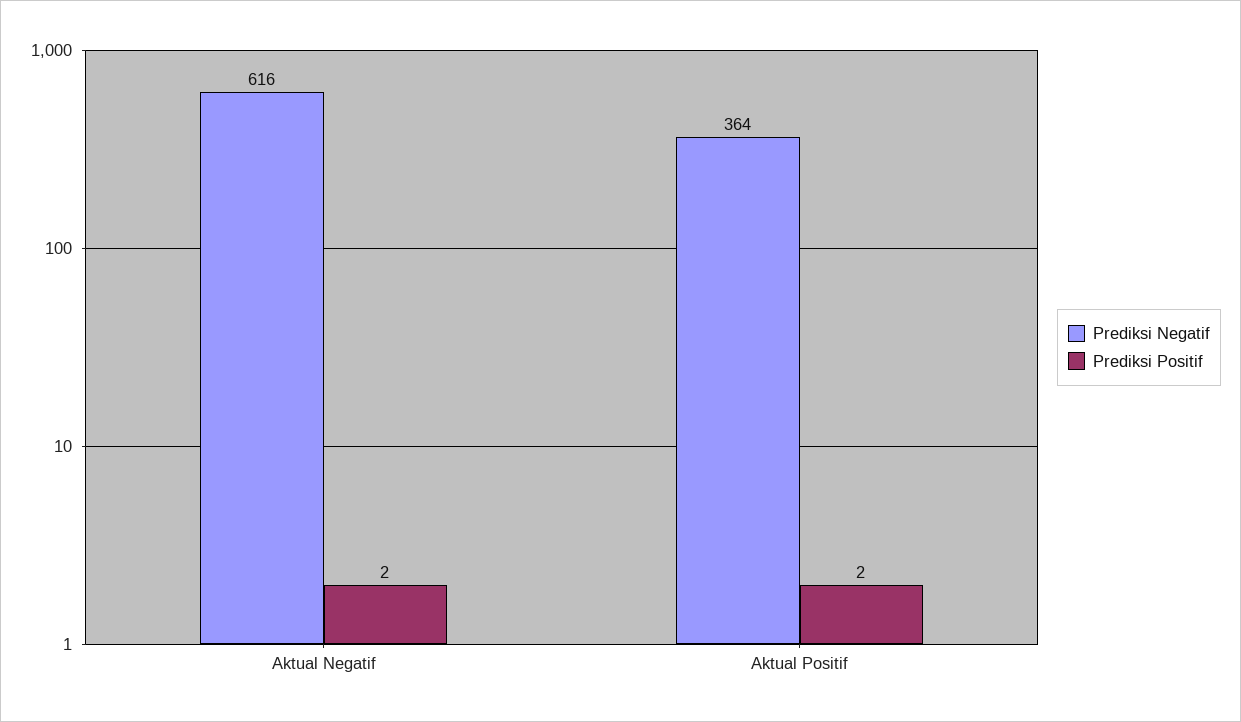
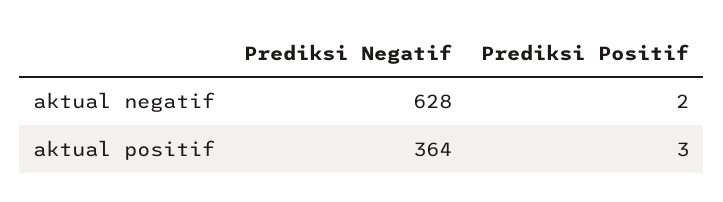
  {
    "Prediksi Negatif": {
-     "Aktual Negatif": 616,
+     "Aktual Negatif": 628,
      "Aktual Positif": 364
    },
    "Prediksi Positif": {
      "Aktual Negatif": 2,
-     "Aktual Positif": 2
+     "Aktual Positif": 3
    }
  }

